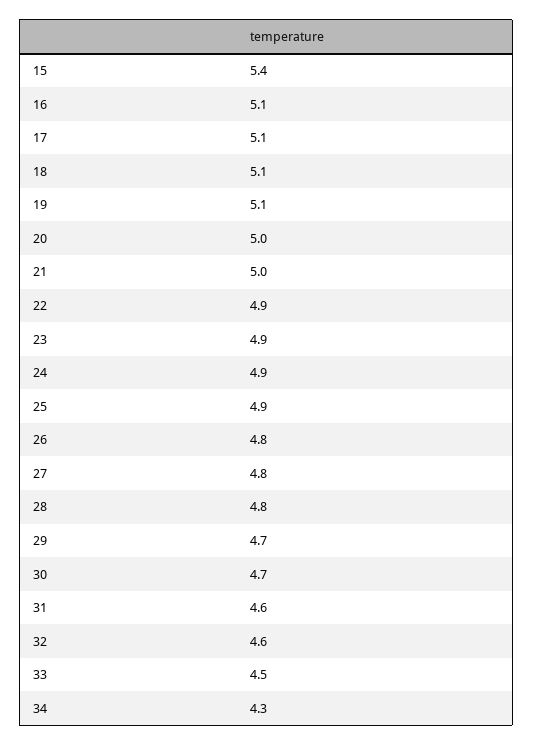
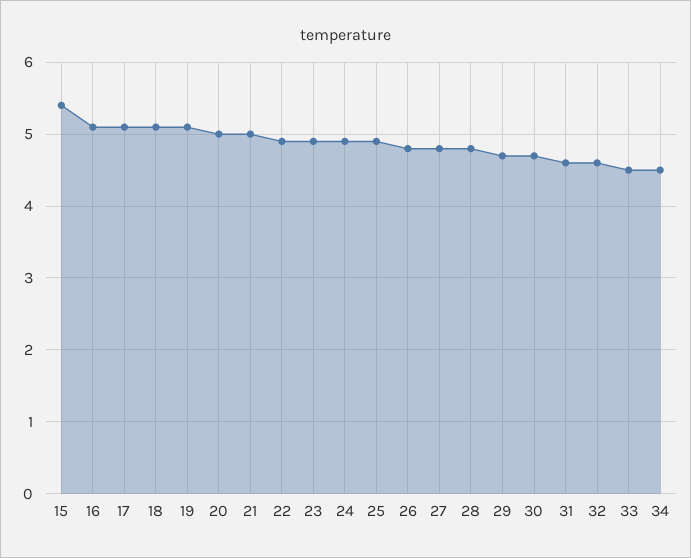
  {
    "15": 5.4,
    "16": 5.1,
    "17": 5.1,
    "18": 5.1,
    "19": 5.1,
    "20": 5,
    "21": 5,
    "22": 4.9,
    "23": 4.9,
    "24": 4.9,
    "25": 4.9,
    "26": 4.8,
    "27": 4.8,
    "28": 4.8,
    "29": 4.7,
    "30": 4.7,
    "31": 4.6,
    "32": 4.6,
    "33": 4.5,
-   "34": 4.3
+   "34": 4.5
  }

